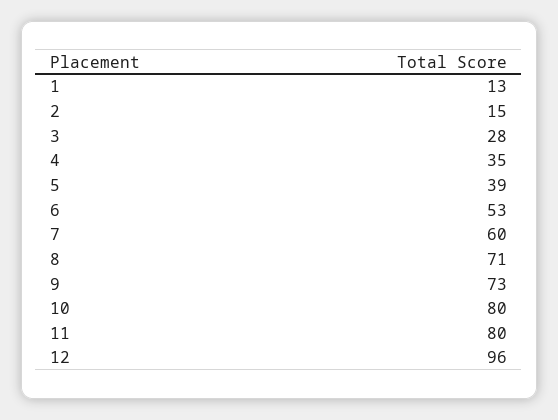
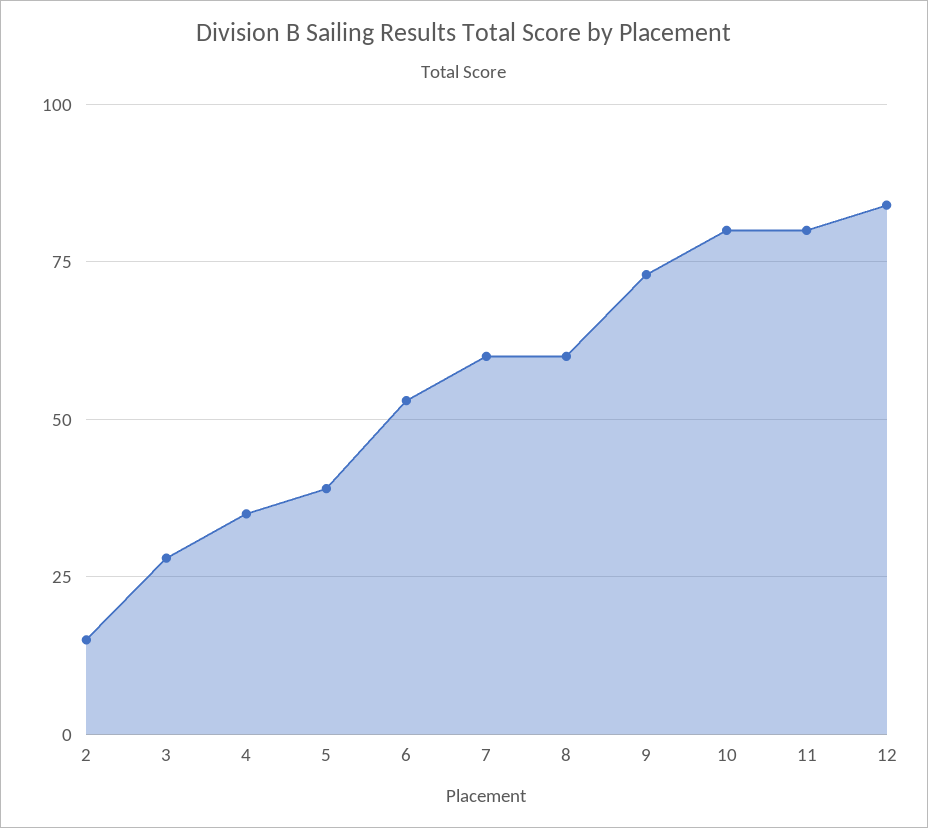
  {
-   "1": 13,
    "2": 15,
    "3": 28,
    "4": 35,
    "5": 39,
    "6": 53,
    "7": 60,
-   "8": 71,
+   "8": 60,
    "9": 73,
    "10": 80,
    "11": 80,
-   "12": 96
+   "12": 85
  }

